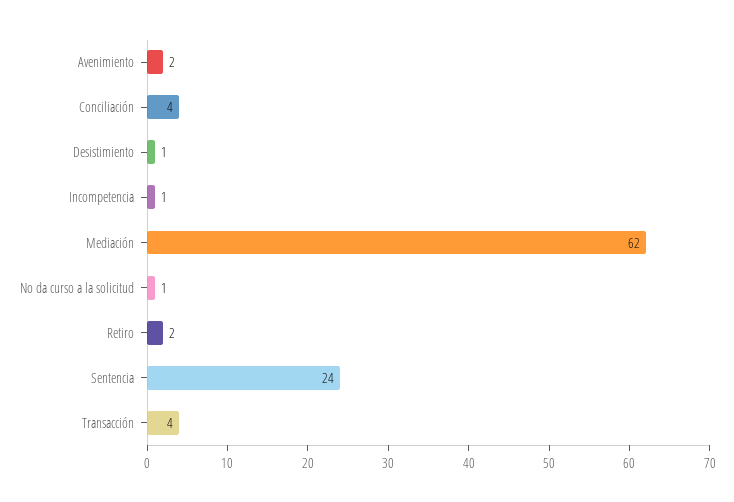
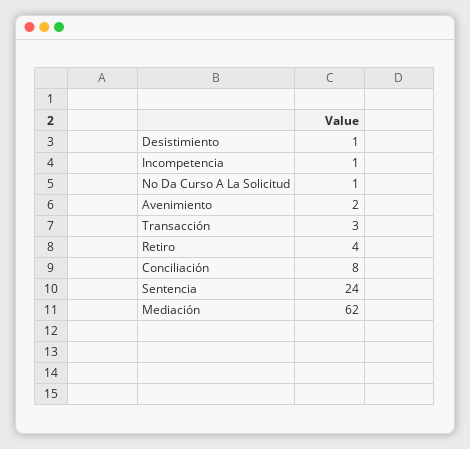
  {
    "Avenimiento": 2,
-   "Conciliación": 4,
+   "Conciliación": 8,
    "Desistimiento": 1,
    "Incompetencia": 1,
    "Mediación": 62,
    "No da curso a la solicitud": 1,
-   "Retiro": 2,
+   "Retiro": 4,
    "Sentencia": 24,
-   "Transacción": 4
+   "Transacción": 3
  }

